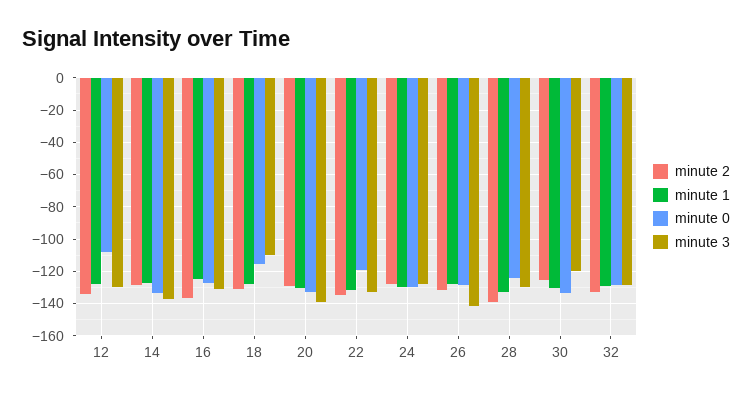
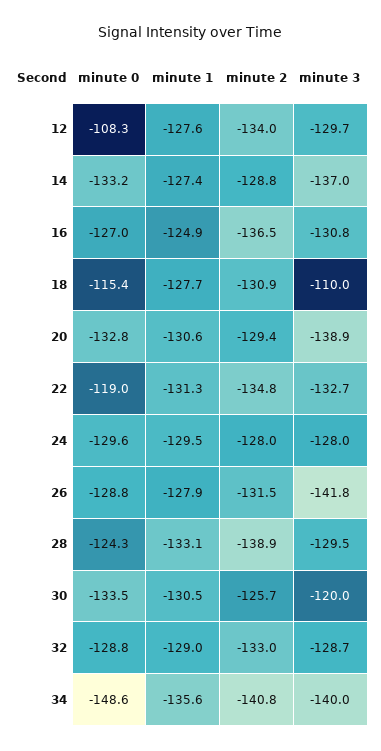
  {
    "minute 2": {
      "12": -134,
      "14": -128.8,
      "16": -136.5,
      "18": -130.9,
      "20": -129.4,
      "22": -134.8,
      "24": -128,
      "26": -131.5,
      "28": -138.9,
      "30": -125.7,
-     "32": -133
+     "32": -133,
+     "34": -140.8
    },
    "minute 1": {
      "12": -127.6,
      "14": -127.4,
      "16": -124.9,
      "18": -127.7,
      "20": -130.6,
      "22": -131.3,
      "24": -129.5,
      "26": -127.9,
      "28": -133.1,
      "30": -130.5,
-     "32": -129
+     "32": -129,
+     "34": -135.6
    },
    "minute 0": {
      "12": -108.3,
      "14": -133.2,
      "16": -127,
      "18": -115.4,
      "20": -132.8,
      "22": -119,
      "24": -129.6,
      "26": -128.8,
      "28": -124.3,
      "30": -133.5,
-     "32": -128.8
+     "32": -128.8,
+     "34": -148.6
    },
    "minute 3": {
      "12": -129.7,
      "14": -137,
      "16": -130.8,
      "18": -110,
      "20": -138.9,
      "22": -132.7,
      "24": -128,
      "26": -141.8,
      "28": -129.5,
      "30": -120,
-     "32": -128.7
+     "32": -128.7,
+     "34": -140
    }
  }

